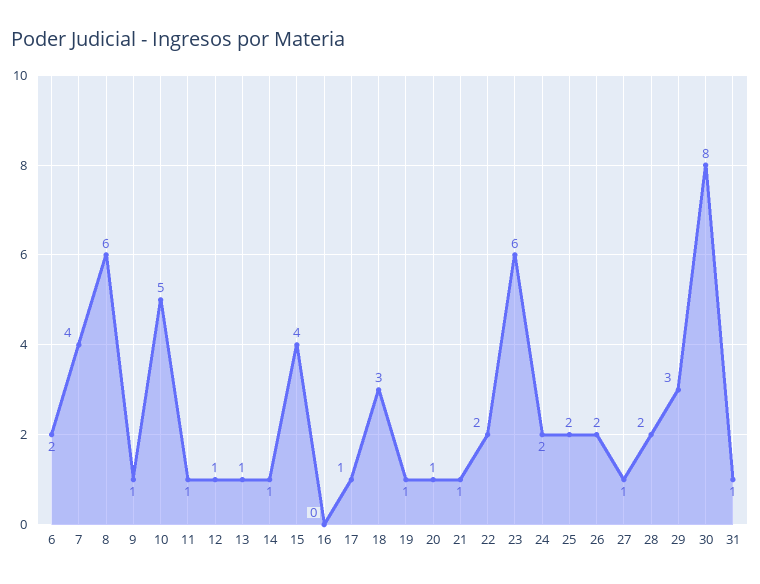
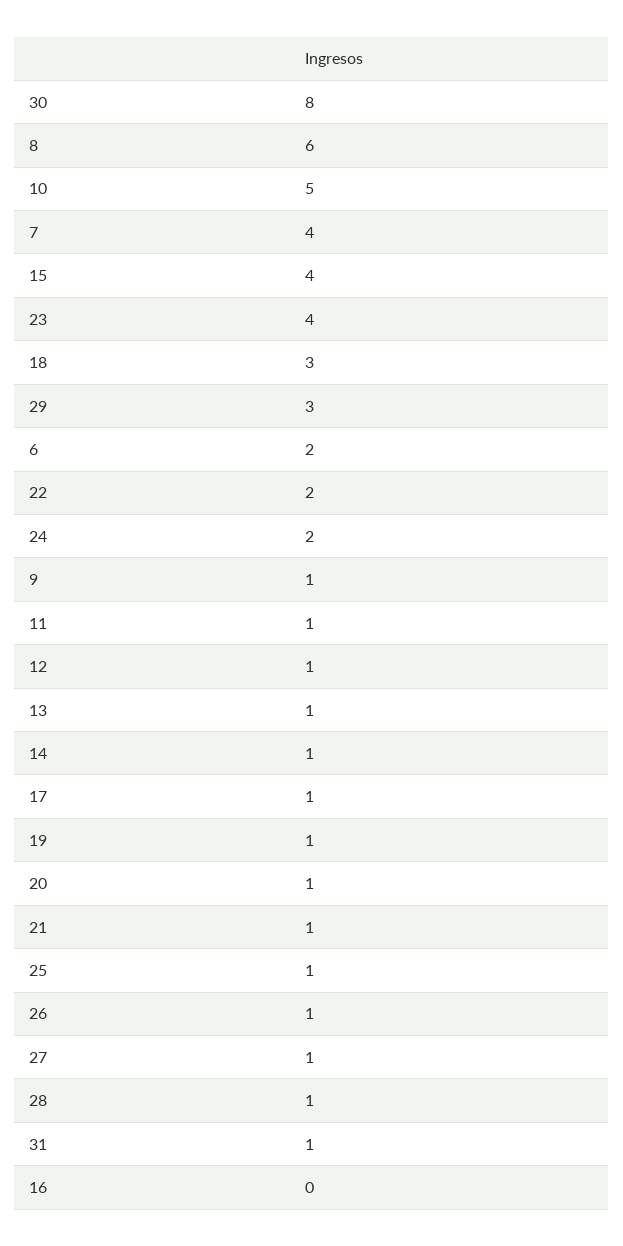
  {
    "6": 2,
    "7": 4,
    "8": 6,
    "9": 1,
    "10": 5,
    "11": 1,
    "12": 1,
    "13": 1,
    "14": 1,
    "15": 4,
    "16": 0,
    "17": 1,
    "18": 3,
    "19": 1,
    "20": 1,
    "21": 1,
    "22": 2,
-   "23": 6,
+   "23": 4,
    "24": 2,
-   "25": 2,
+   "25": 1,
-   "26": 2,
+   "26": 1,
    "27": 1,
-   "28": 2,
+   "28": 1,
    "29": 3,
    "30": 8,
    "31": 1
  }

